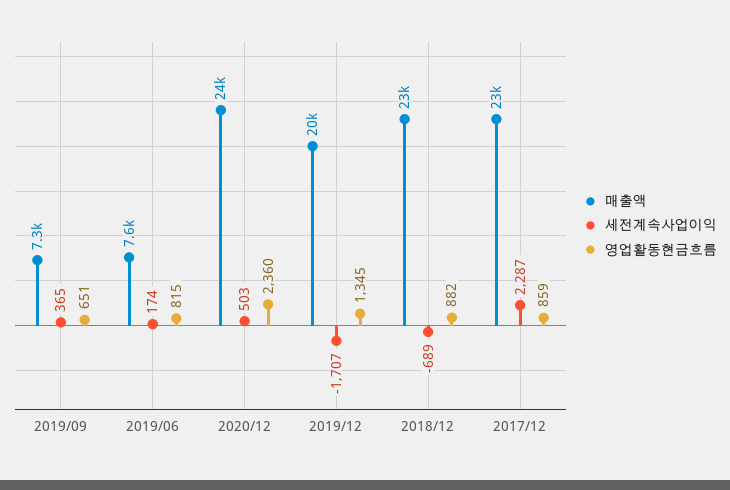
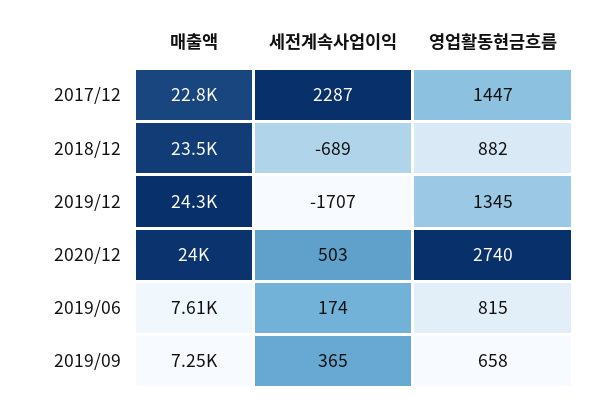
  {
    "매출액": {
      "2019/09": 7250,
      "2019/06": 7610,
      "2020/12": 24000,
-     "2019/12": 20000,
+     "2019/12": 24300,
      "2018/12": 23500,
      "2017/12": 22800
    },
    "세전계속사업이익": {
      "2019/09": 365,
      "2019/06": 174,
      "2020/12": 503,
      "2019/12": -1707,
      "2018/12": -689,
      "2017/12": 2287
    },
    "영업활동현금흐름": {
-     "2019/09": 651,
+     "2019/09": 658,
      "2019/06": 815,
-     "2020/12": 2360,
+     "2020/12": 2740,
      "2019/12": 1345,
      "2018/12": 882,
-     "2017/12": 859
+     "2017/12": 1447
    }
  }

